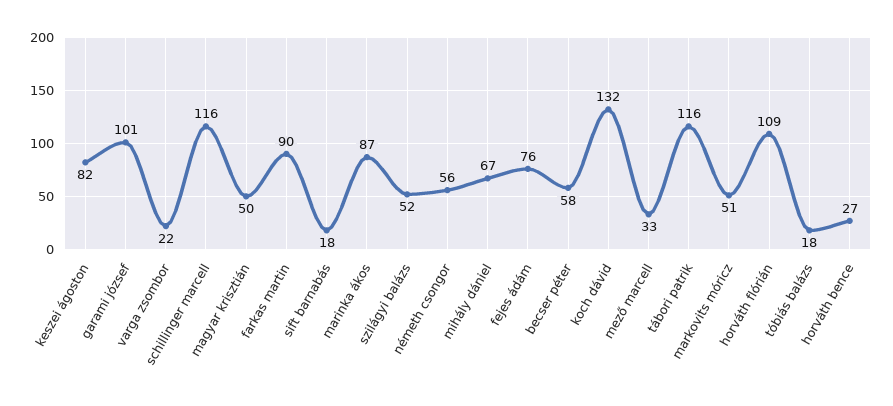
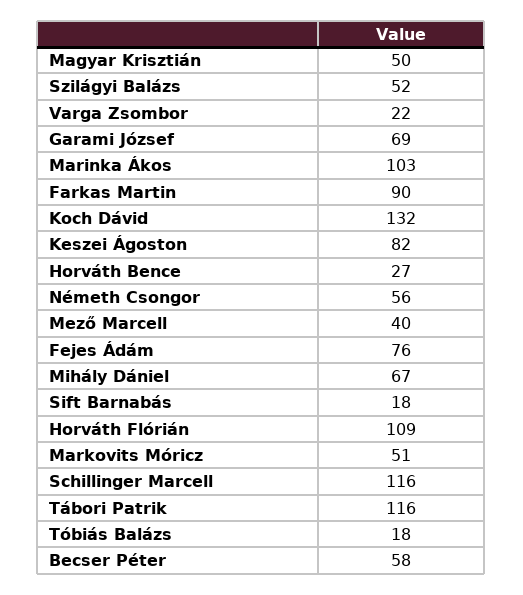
  {
    "keszei ágoston": 82,
-   "garami józsef": 101,
+   "garami józsef": 69,
    "varga zsombor": 22,
    "schillinger marcell": 116,
    "magyar krisztián": 50,
    "farkas martin": 90,
    "sift barnabás": 18,
-   "marinka ákos": 87,
+   "marinka ákos": 103,
    "szilágyi balázs": 52,
    "németh csongor": 56,
    "mihály dániel": 67,
    "fejes ádám": 76,
    "becser péter": 58,
    "koch dávid": 132,
-   "mező marcell": 33,
+   "mező marcell": 40,
    "tábori patrik": 116,
    "markovits móricz": 51,
    "horváth flórián": 109,
    "tóbiás balázs": 18,
    "horváth bence": 27
  }

